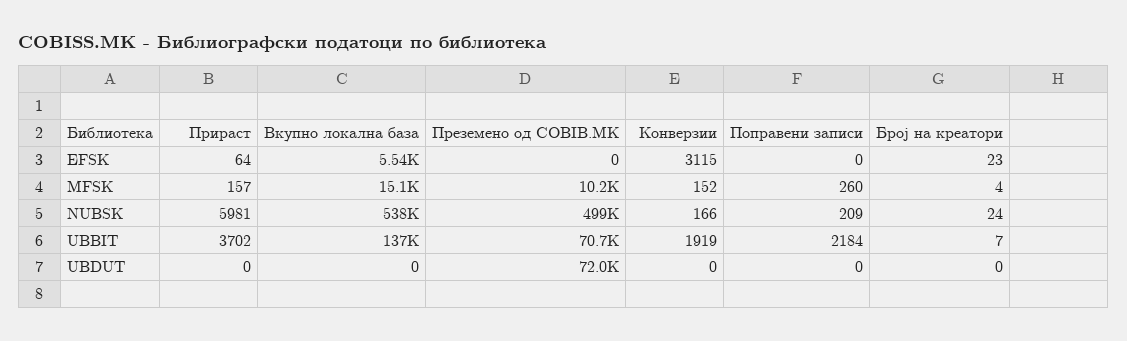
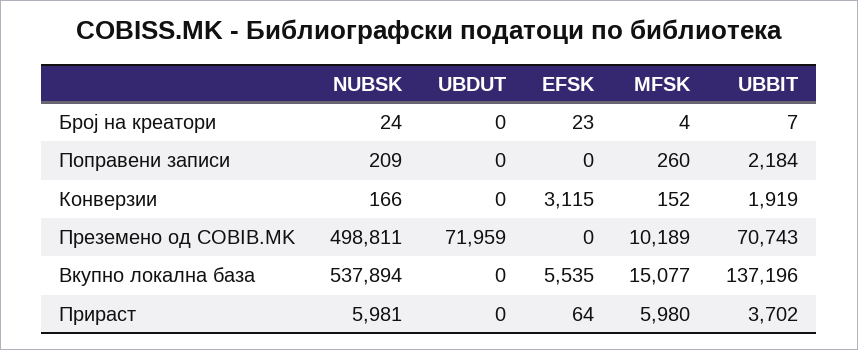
  {
    "Прираст": {
      "EFSK": 64,
-     "MFSK": 157,
+     "MFSK": 5980,
      "NUBSK": 5981,
      "UBBIT": 3702,
      "UBDUT": 0
    },
    "Вкупно локална база": {
      "EFSK": 5535,
      "MFSK": 15077,
      "NUBSK": 537894,
      "UBBIT": 137196,
      "UBDUT": 0
    },
    "Преземено од COBIB.MK": {
      "EFSK": 0,
      "MFSK": 10189,
      "NUBSK": 498811,
      "UBBIT": 70743,
      "UBDUT": 71959
    },
    "Конверзии": {
      "EFSK": 3115,
      "MFSK": 152,
      "NUBSK": 166,
      "UBBIT": 1919,
      "UBDUT": 0
    },
    "Поправени записи": {
      "EFSK": 0,
      "MFSK": 260,
      "NUBSK": 209,
      "UBBIT": 2184,
      "UBDUT": 0
    },
    "Број на креатори": {
      "EFSK": 23,
      "MFSK": 4,
      "NUBSK": 24,
      "UBBIT": 7,
      "UBDUT": 0
    }
  }

